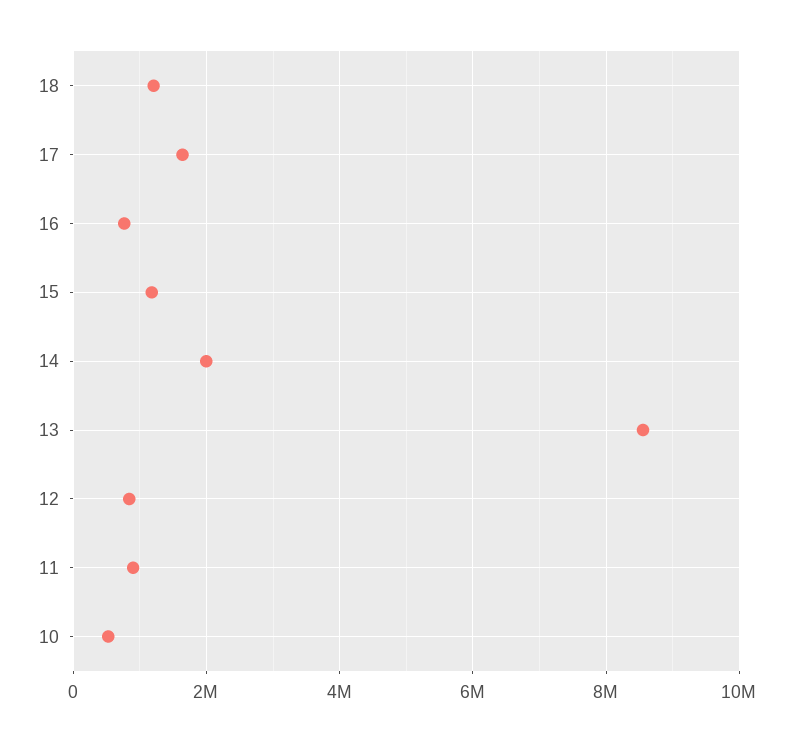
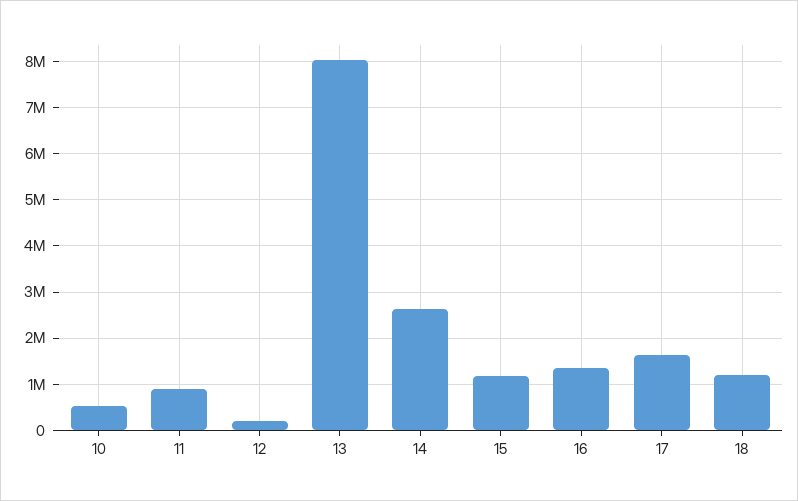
  {
    "18": 1200000,
    "17": 1600000,
-   "16": 800000,
+   "16": 1400000,
    "15": 1200000,
-   "14": 2000000,
+   "14": 2600000,
-   "13": 8600000,
+   "13": 8000000,
-   "12": 800000,
+   "12": 200000,
    "11": 800000,
    "10": 600000
  }

